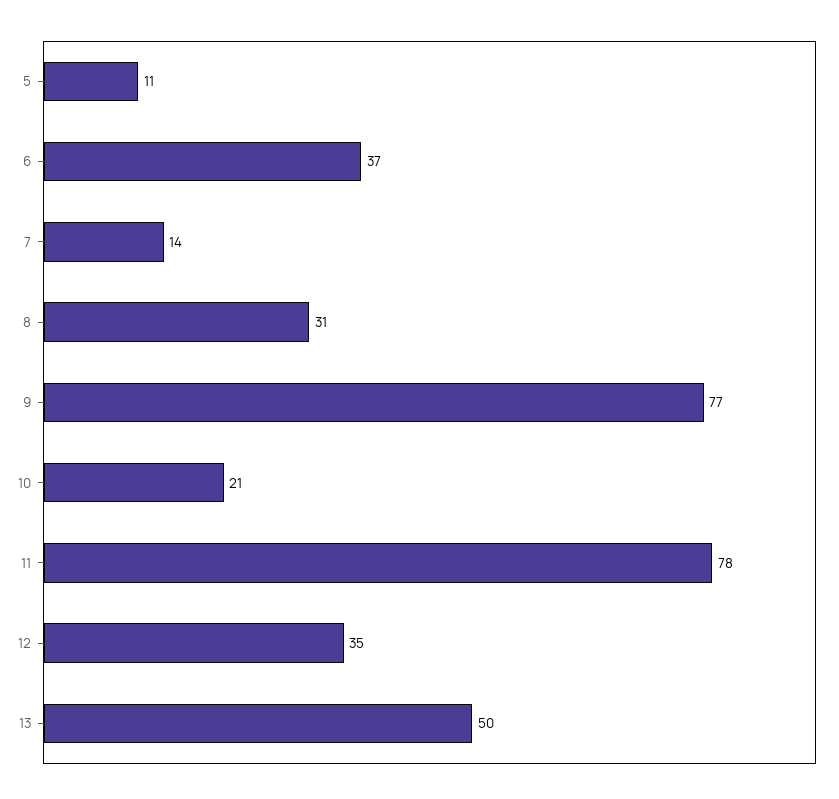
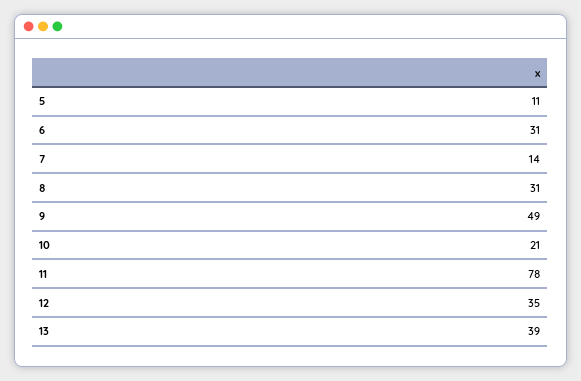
  {
    "5": 11,
-   "6": 37,
+   "6": 31,
    "7": 14,
    "8": 31,
-   "9": 77,
+   "9": 49,
    "10": 21,
    "11": 78,
    "12": 35,
-   "13": 50
+   "13": 39
  }

